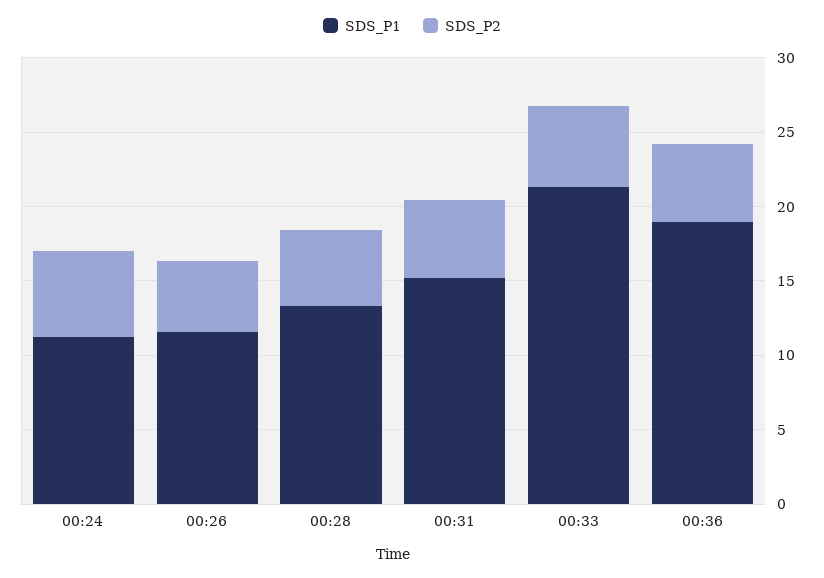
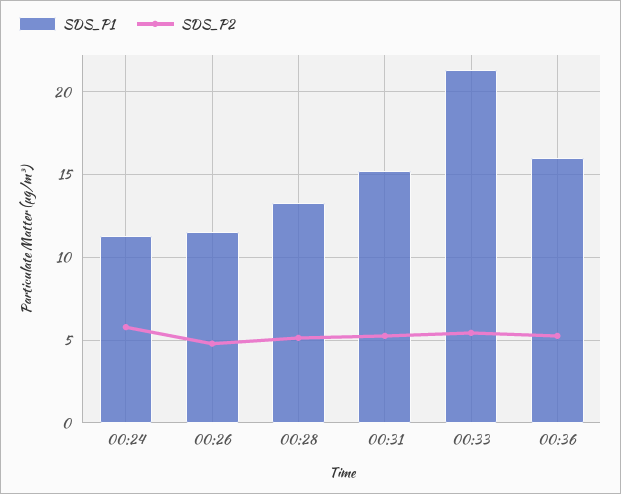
  {
    "SDS_P1": {
      "00:24": 11.5,
      "00:26": 11.5,
      "00:28": 13.5,
      "00:31": 15,
      "00:33": 21.5,
-     "00:36": 19
+     "00:36": 16
    },
    "SDS_P2": {
      "00:24": 6,
      "00:26": 5,
      "00:28": 5,
      "00:31": 5.5,
      "00:33": 5.5,
      "00:36": 5.5
    }
  }

